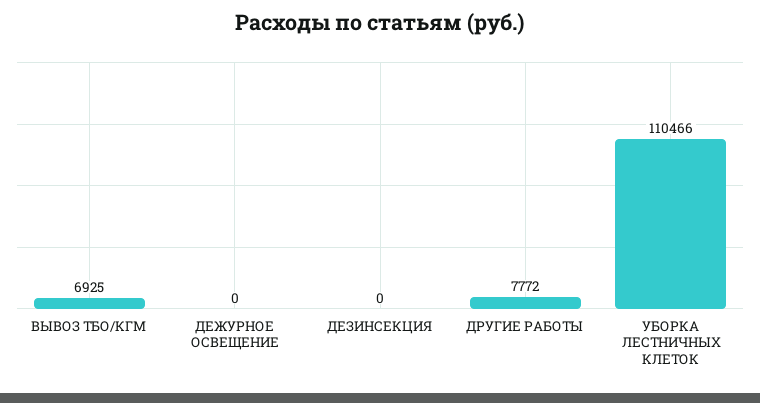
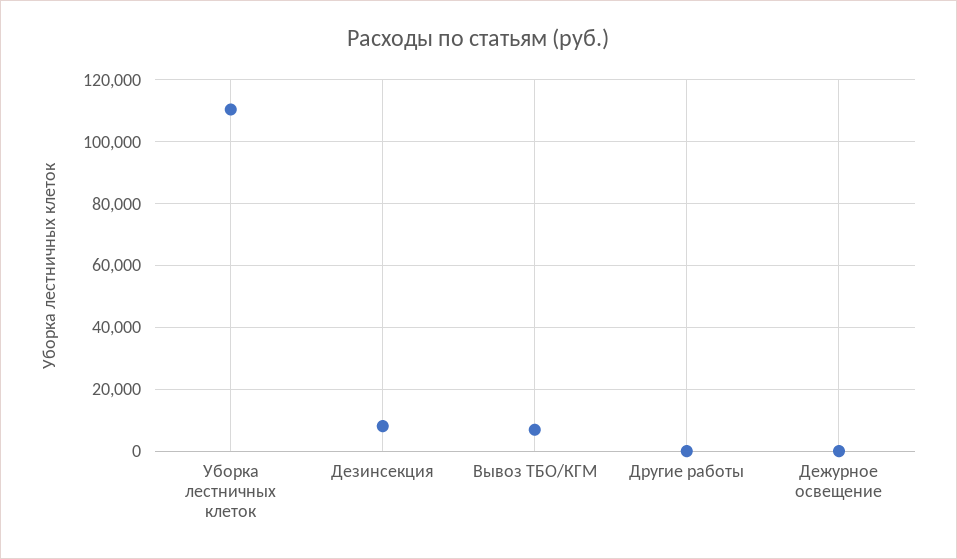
  {
    "ВЫВОЗ ТБО/КГМ": 6925,
    "ДЕЖУРНОЕ ОСВЕЩЕНИЕ": 0,
-   "ДЕЗИНСЕКЦИЯ": 0,
+   "ДЕЗИНСЕКЦИЯ": 8000,
-   "ДРУГИЕ РАБОТЫ": 7772,
+   "ДРУГИЕ РАБОТЫ": 0,
    "УБОРКА ЛЕСТНИЧНЫХ КЛЕТОК": 110466
  }

